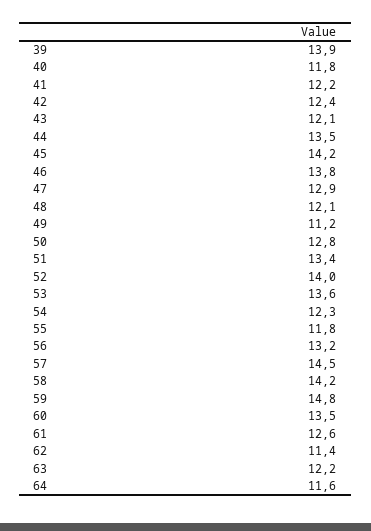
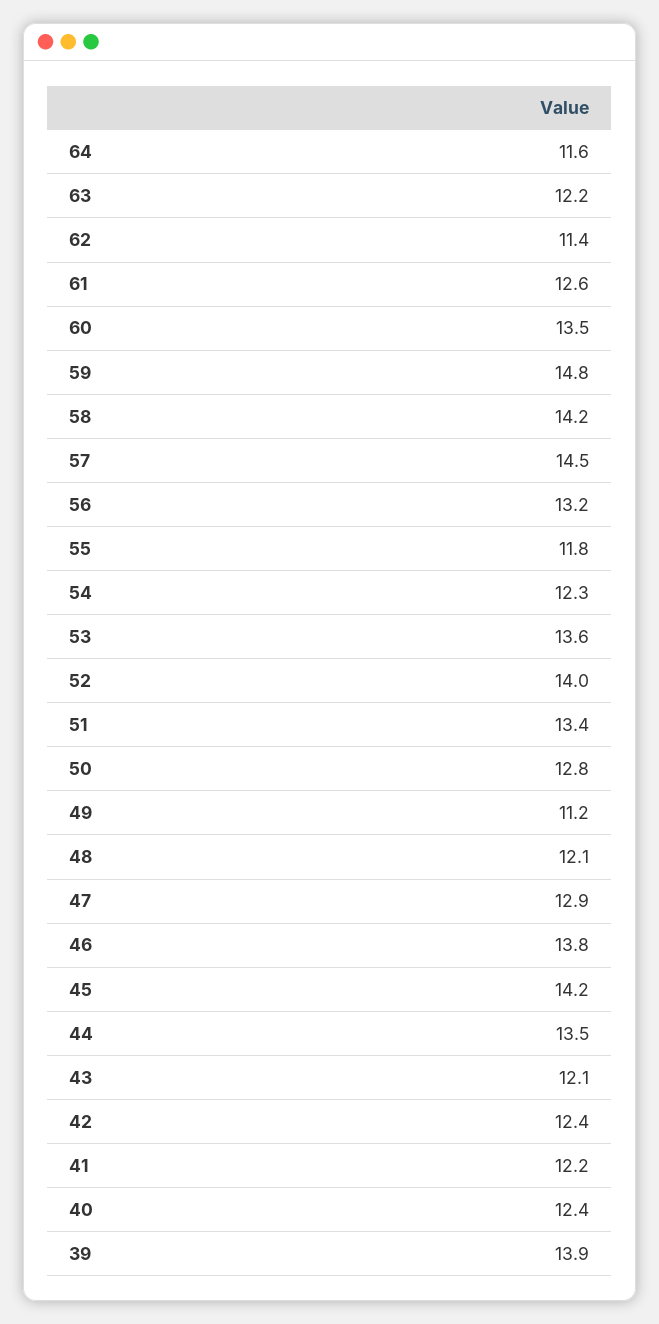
  {
    "39": 13.9,
-   "40": 11.8,
+   "40": 12.4,
    "41": 12.2,
    "42": 12.4,
    "43": 12.1,
    "44": 13.5,
    "45": 14.2,
    "46": 13.8,
    "47": 12.9,
    "48": 12.1,
    "49": 11.2,
    "50": 12.8,
    "51": 13.4,
    "52": 14,
    "53": 13.6,
    "54": 12.3,
    "55": 11.8,
    "56": 13.2,
    "57": 14.5,
    "58": 14.2,
    "59": 14.8,
    "60": 13.5,
    "61": 12.6,
    "62": 11.4,
    "63": 12.2,
    "64": 11.6
  }

